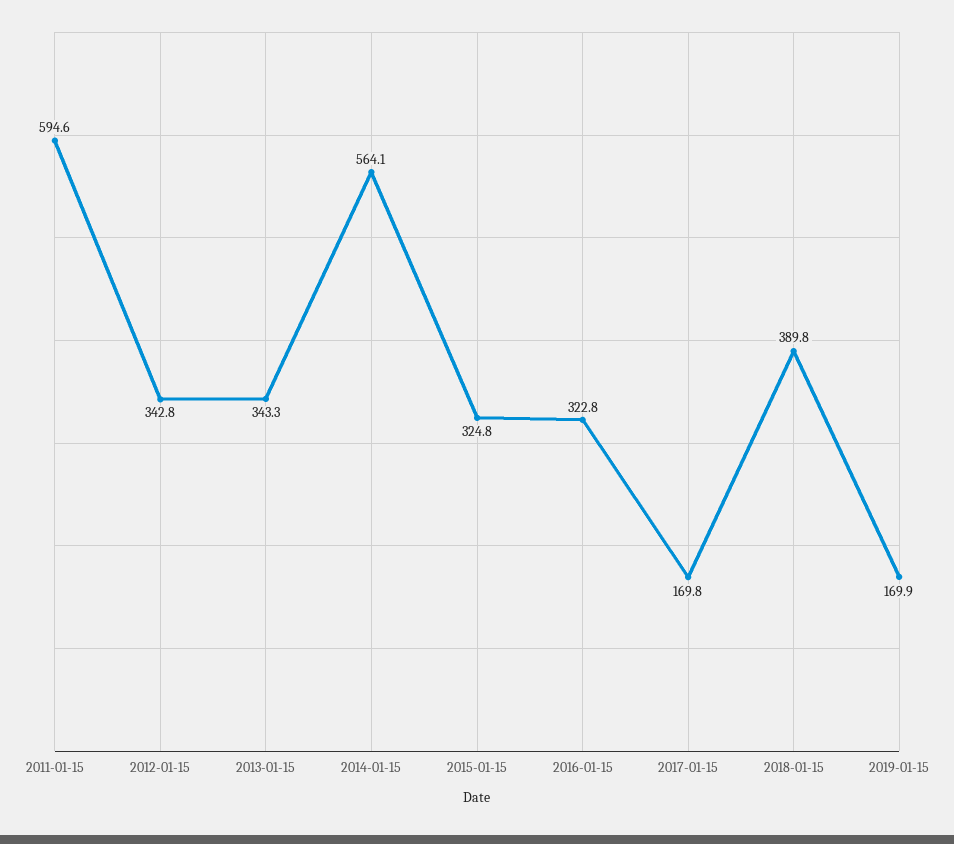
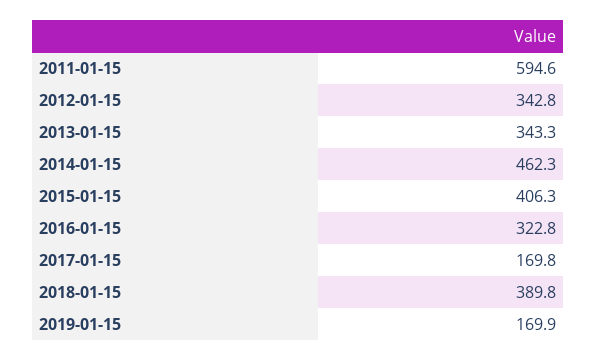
  {
    "2011-01-15": 594.6,
    "2012-01-15": 342.8,
    "2013-01-15": 343.3,
-   "2014-01-15": 564.1,
+   "2014-01-15": 462.3,
-   "2015-01-15": 324.8,
+   "2015-01-15": 406.3,
    "2016-01-15": 322.8,
    "2017-01-15": 169.8,
    "2018-01-15": 389.8,
    "2019-01-15": 169.9
  }

